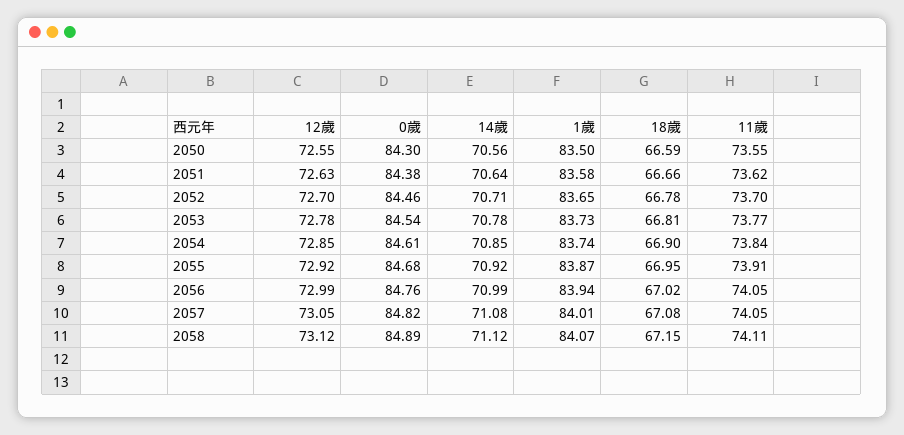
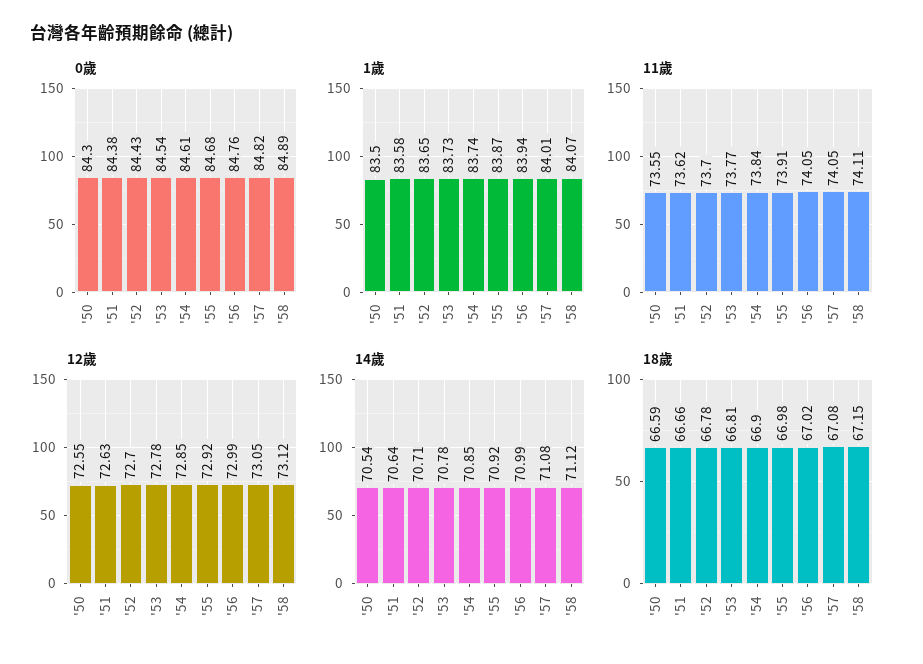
  {
    "12歲": {
      "2050": 72.55,
      "2051": 72.63,
      "2052": 72.7,
      "2053": 72.78,
      "2054": 72.85,
      "2055": 72.92,
      "2056": 72.99,
      "2057": 73.05,
      "2058": 73.12
    },
    "0歲": {
      "2050": 84.3,
      "2051": 84.38,
-     "2052": 84.46,
+     "2052": 84.43,
      "2053": 84.54,
      "2054": 84.61,
      "2055": 84.68,
      "2056": 84.76,
      "2057": 84.82,
      "2058": 84.89
    },
    "14歲": {
-     "2050": 70.56,
+     "2050": 70.54,
      "2051": 70.64,
      "2052": 70.71,
      "2053": 70.78,
      "2054": 70.85,
      "2055": 70.92,
      "2056": 70.99,
      "2057": 71.08,
      "2058": 71.12
    },
    "1歲": {
      "2050": 83.5,
      "2051": 83.58,
      "2052": 83.65,
      "2053": 83.73,
      "2054": 83.74,
      "2055": 83.87,
      "2056": 83.94,
      "2057": 84.01,
      "2058": 84.07
    },
    "18歲": {
      "2050": 66.59,
      "2051": 66.66,
      "2052": 66.78,
      "2053": 66.81,
      "2054": 66.9,
-     "2055": 66.95,
+     "2055": 66.98,
      "2056": 67.02,
      "2057": 67.08,
      "2058": 67.15
    },
    "11歲": {
      "2050": 73.55,
      "2051": 73.62,
      "2052": 73.7,
      "2053": 73.77,
      "2054": 73.84,
      "2055": 73.91,
      "2056": 74.05,
      "2057": 74.05,
      "2058": 74.11
    }
  }

